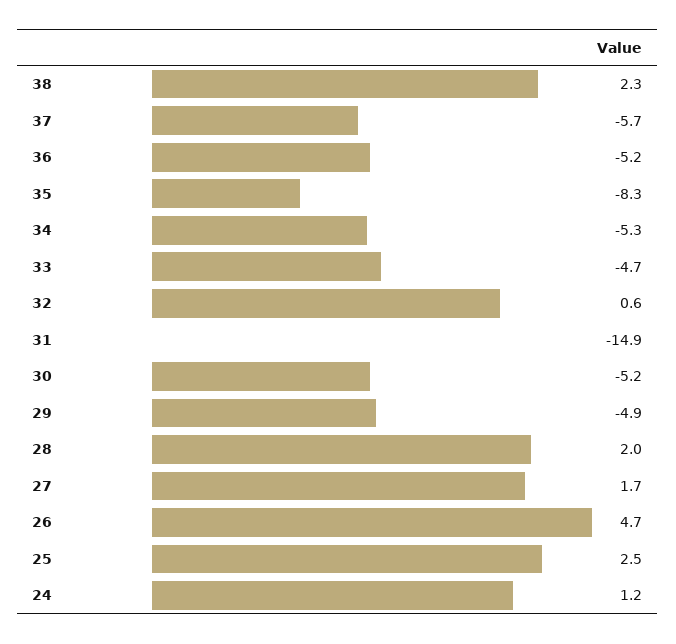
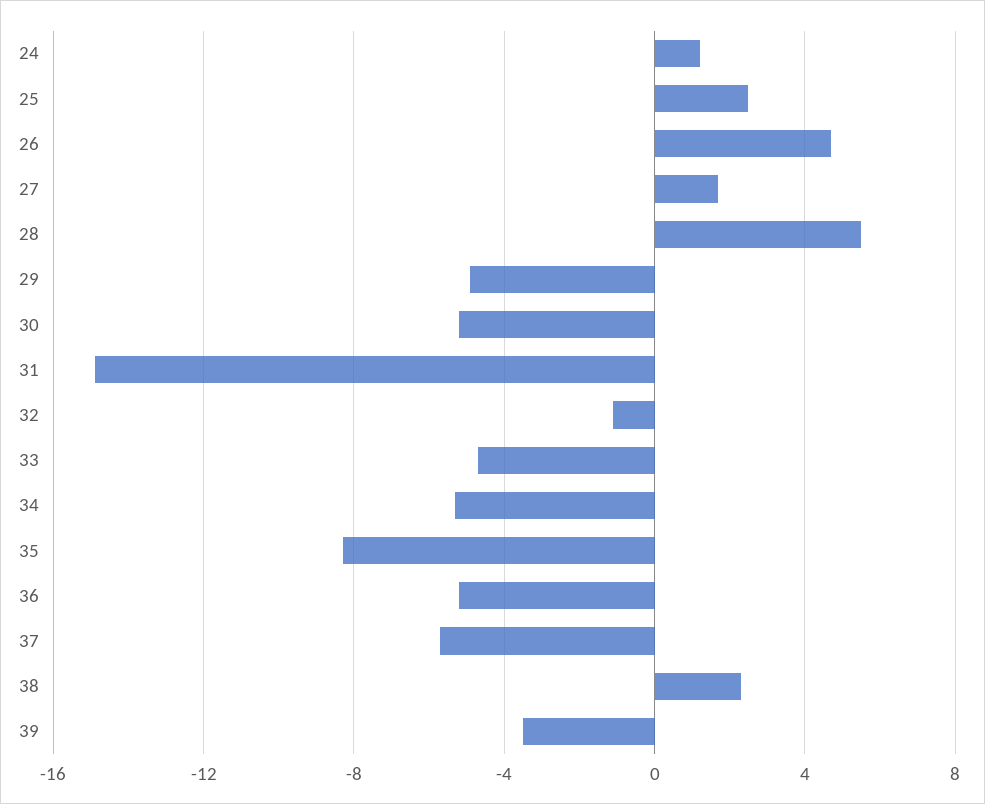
  {
    "38": 2.3,
    "37": -5.7,
    "36": -5.2,
    "35": -8.3,
    "34": -5.3,
    "33": -4.7,
-   "32": 0.6,
+   "32": -1,
    "31": -14.9,
    "30": -5.2,
    "29": -4.9,
-   "28": 2,
+   "28": 5.5,
    "27": 1.7,
    "26": 4.7,
    "25": 2.5,
-   "24": 1.2
+   "24": 1.2,
+   "39": -3.5
  }

